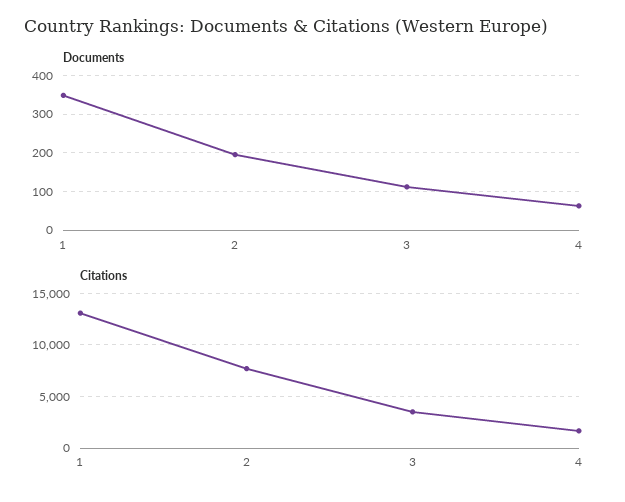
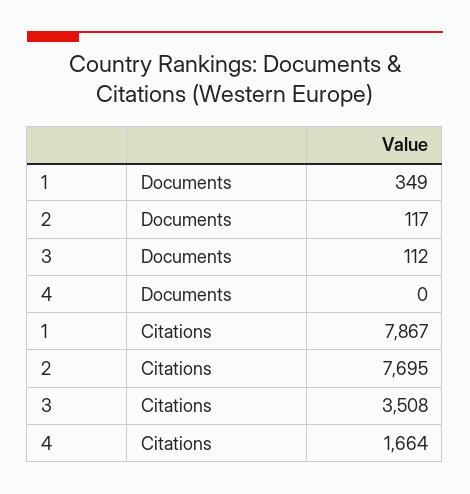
  {
    "Documents": {
      "1": 349,
-     "2": 200,
+     "2": 117,
      "3": 112,
-     "4": 60
+     "4": 0
    },
    "Citations": {
-     "1": 13000,
+     "1": 7867,
      "2": 7695,
      "3": 3508,
      "4": 1664
    }
  }

